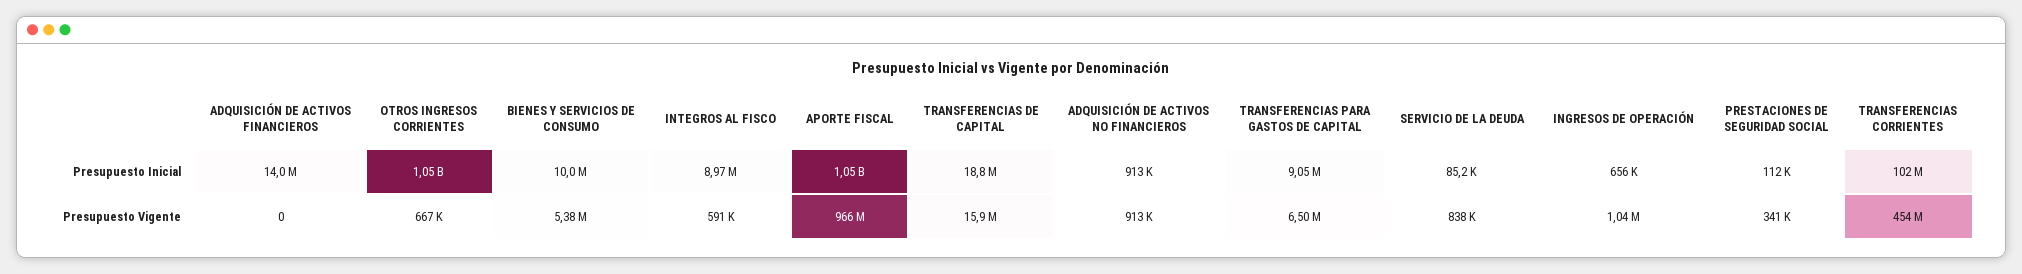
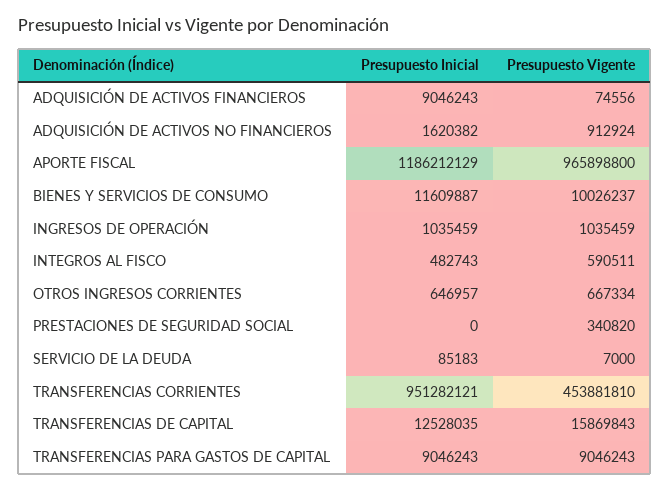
  {
    "ADQUISICIÓN DE ACTIVOS FINANCIEROS": {
-     "Presupuesto Inicial": 14000000,
+     "Presupuesto Inicial": 9046243,
-     "Presupuesto Vigente": 0
+     "Presupuesto Vigente": 74556
    },
    "OTROS INGRESOS CORRIENTES": {
-     "Presupuesto Inicial": 1050000000,
+     "Presupuesto Inicial": 646957,
      "Presupuesto Vigente": 667334
    },
    "BIENES Y SERVICIOS DE CONSUMO": {
-     "Presupuesto Inicial": 10000000,
+     "Presupuesto Inicial": 11609887,
-     "Presupuesto Vigente": 5380000
+     "Presupuesto Vigente": 10026237
    },
    "INTEGROS AL FISCO": {
-     "Presupuesto Inicial": 8970000,
+     "Presupuesto Inicial": 482743,
      "Presupuesto Vigente": 590511
    },
    "APORTE FISCAL": {
-     "Presupuesto Inicial": 1050000000,
+     "Presupuesto Inicial": 1186212129,
      "Presupuesto Vigente": 965898800
    },
    "TRANSFERENCIAS DE CAPITAL": {
-     "Presupuesto Inicial": 18800000,
+     "Presupuesto Inicial": 12528035,
      "Presupuesto Vigente": 15869843
    },
    "ADQUISICIÓN DE ACTIVOS NO FINANCIEROS": {
-     "Presupuesto Inicial": 913000,
+     "Presupuesto Inicial": 1620382,
      "Presupuesto Vigente": 912924
    },
    "TRANSFERENCIAS PARA GASTOS DE CAPITAL": {
      "Presupuesto Inicial": 9046243,
-     "Presupuesto Vigente": 6500000
+     "Presupuesto Vigente": 9046243
    },
    "SERVICIO DE LA DEUDA": {
      "Presupuesto Inicial": 85183,
-     "Presupuesto Vigente": 838000
+     "Presupuesto Vigente": 7000
    },
    "INGRESOS DE OPERACIÓN": {
-     "Presupuesto Inicial": 656000,
+     "Presupuesto Inicial": 1035459,
      "Presupuesto Vigente": 1035459
    },
    "PRESTACIONES DE SEGURIDAD SOCIAL": {
-     "Presupuesto Inicial": 112000,
+     "Presupuesto Inicial": 0,
      "Presupuesto Vigente": 340820
    },
    "TRANSFERENCIAS CORRIENTES": {
-     "Presupuesto Inicial": 102000000,
+     "Presupuesto Inicial": 951282121,
      "Presupuesto Vigente": 453881810
    }
  }

